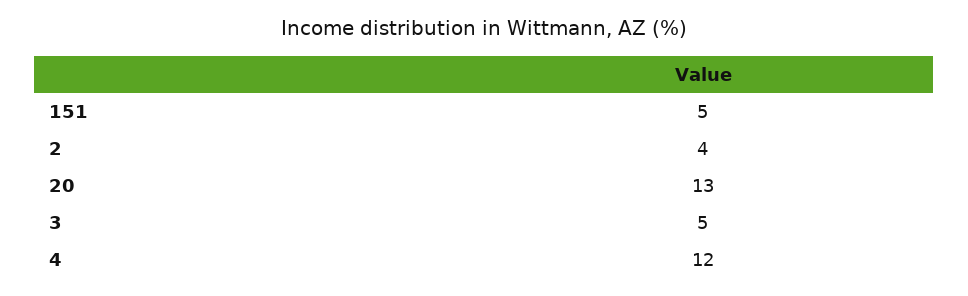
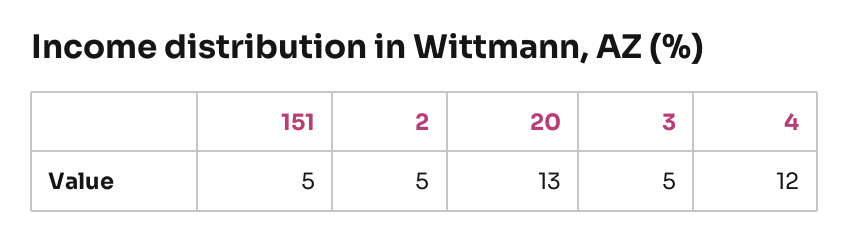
  {
    "151": 5,
-   "2": 4,
+   "2": 5,
    "20": 13,
    "3": 5,
    "4": 12
  }

